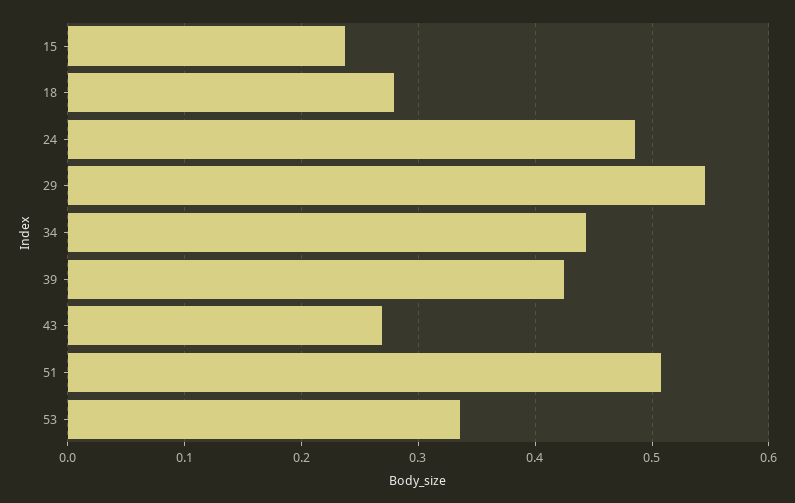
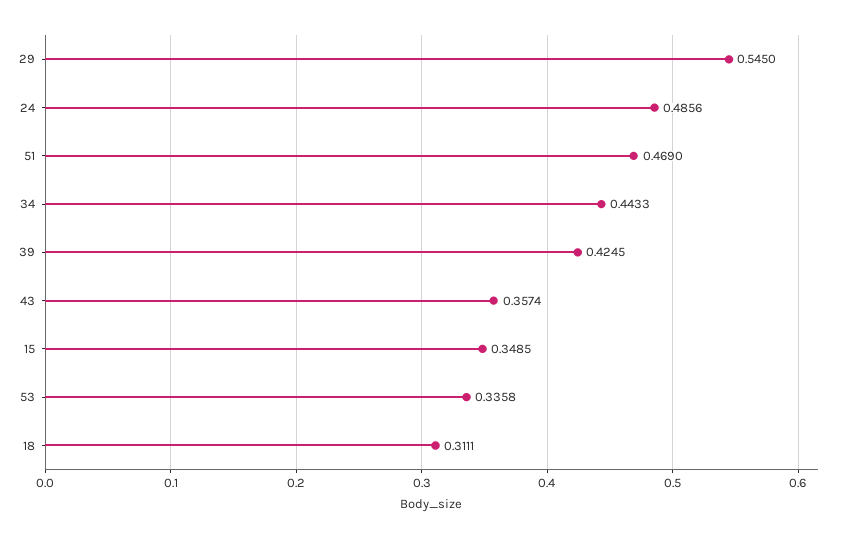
  {
-   "15": 0.24,
+   "15": 0.3485,
-   "18": 0.28,
+   "18": 0.3111,
    "24": 0.4856,
    "29": 0.545,
    "34": 0.4433,
    "39": 0.4245,
-   "43": 0.27,
+   "43": 0.3574,
-   "51": 0.51,
+   "51": 0.469,
    "53": 0.3358
  }

